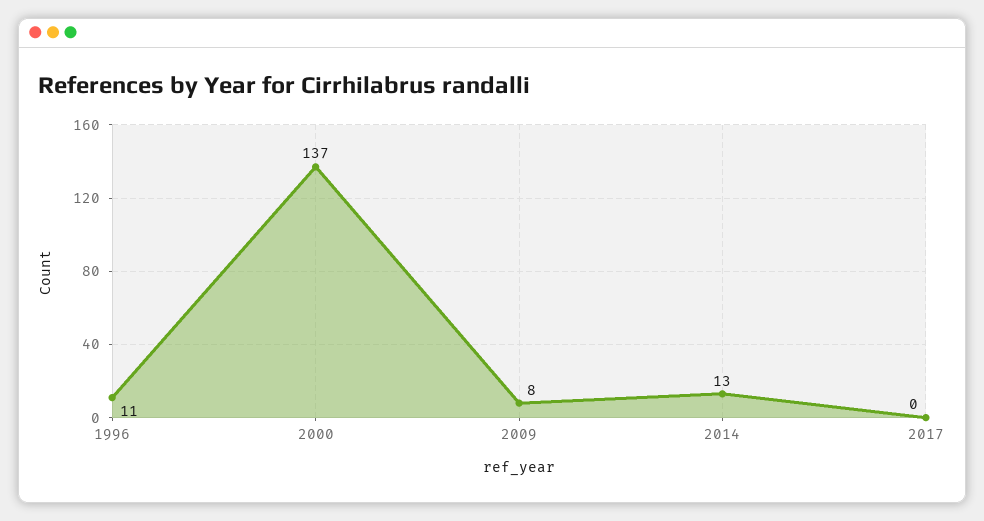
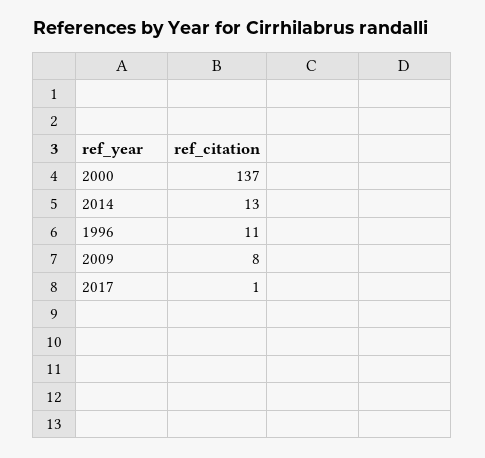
  {
    "1996": 11,
    "2000": 137,
    "2009": 8,
    "2014": 13,
-   "2017": 0
+   "2017": 1
  }

